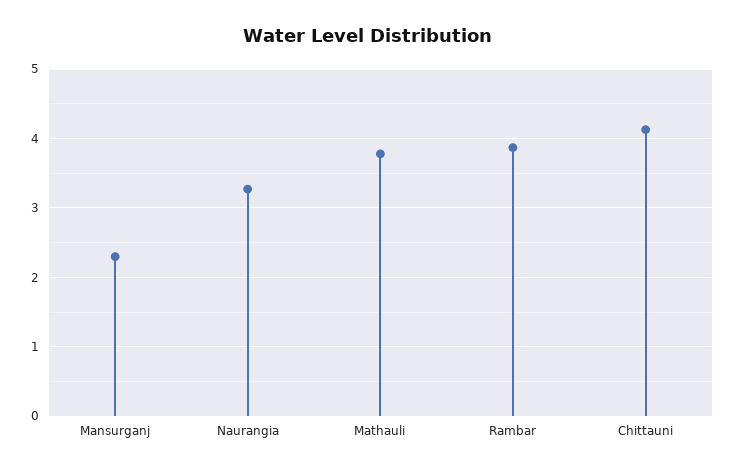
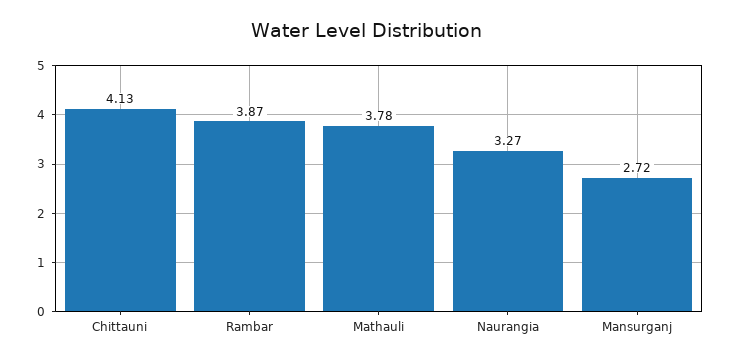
  {
-   "Mansurganj": 2.3,
+   "Mansurganj": 2.72,
    "Naurangia": 3.27,
    "Mathauli": 3.78,
    "Rambar": 3.87,
    "Chittauni": 4.13
  }

